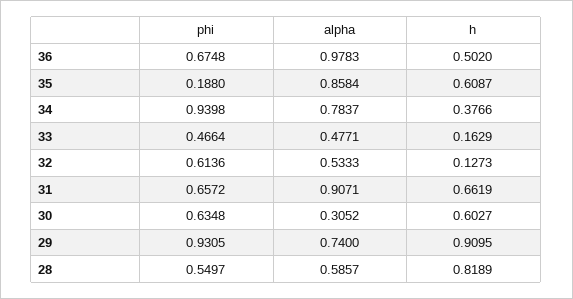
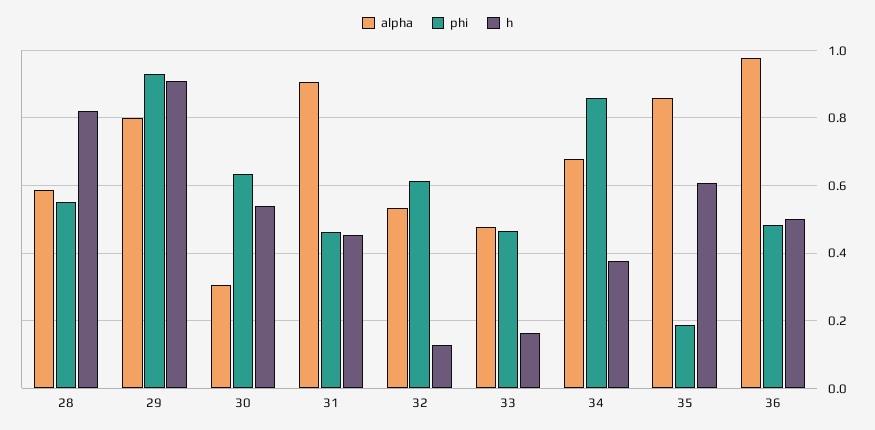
  {
    "phi": {
-     "36": 0.6748,
+     "36": 0.48,
      "35": 0.188,
-     "34": 0.9398,
+     "34": 0.86,
      "33": 0.4664,
      "32": 0.6136,
-     "31": 0.6572,
+     "31": 0.46,
      "30": 0.6348,
      "29": 0.9305,
      "28": 0.5497
    },
    "alpha": {
      "36": 0.9783,
      "35": 0.8584,
-     "34": 0.7837,
+     "34": 0.68,
      "33": 0.4771,
      "32": 0.5333,
      "31": 0.9071,
      "30": 0.3052,
-     "29": 0.74,
+     "29": 0.8,
      "28": 0.5857
    },
    "h": {
      "36": 0.502,
      "35": 0.6087,
      "34": 0.3766,
      "33": 0.1629,
      "32": 0.1273,
-     "31": 0.6619,
+     "31": 0.46,
-     "30": 0.6027,
+     "30": 0.54,
      "29": 0.9095,
      "28": 0.8189
    }
  }

